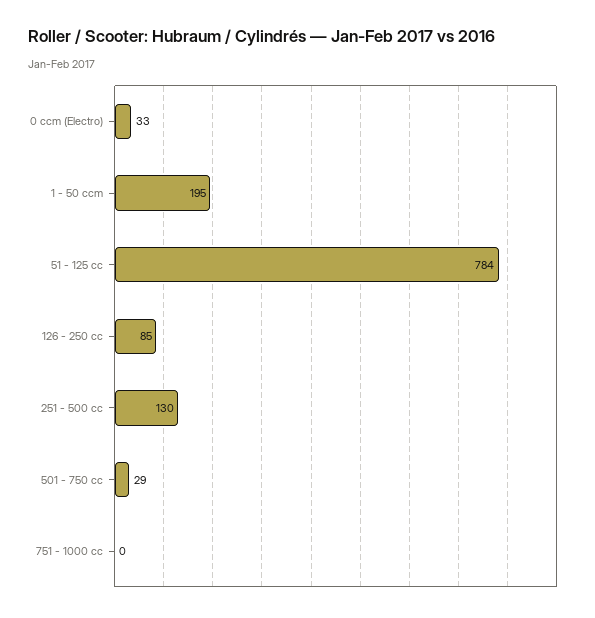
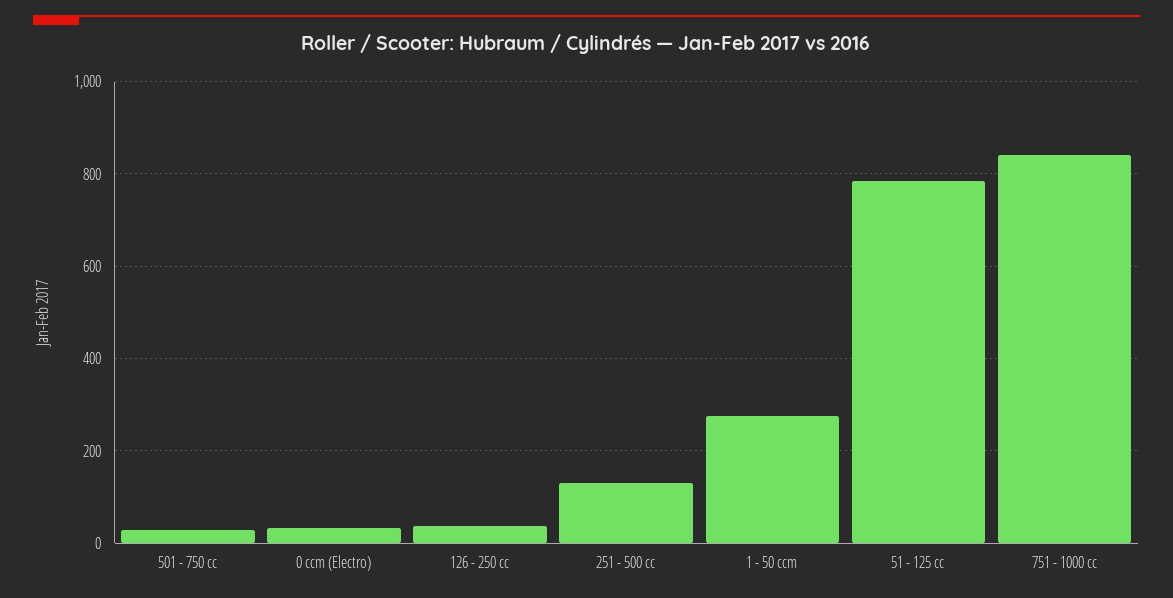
  {
    "0 ccm (Electro)": 33,
-   "1 - 50 ccm": 195,
+   "1 - 50 ccm": 280,
    "51 - 125 cc": 784,
-   "126 - 250 cc": 85,
+   "126 - 250 cc": 40,
    "251 - 500 cc": 130,
    "501 - 750 cc": 29,
-   "751 - 1000 cc": 0
+   "751 - 1000 cc": 840
  }

